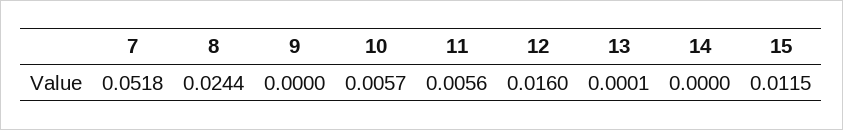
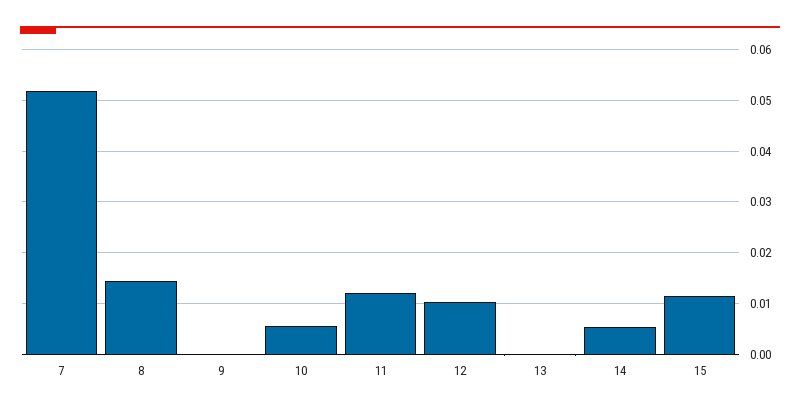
  {
    "7": 0.0518,
-   "8": 0.0244,
+   "8": 0.014,
    "9": 0,
    "10": 0.0057,
-   "11": 0.0056,
+   "11": 0.012,
-   "12": 0.016,
+   "12": 0.01,
    "13": 0.0001,
-   "14": 0,
+   "14": 0.006,
    "15": 0.0115
  }

